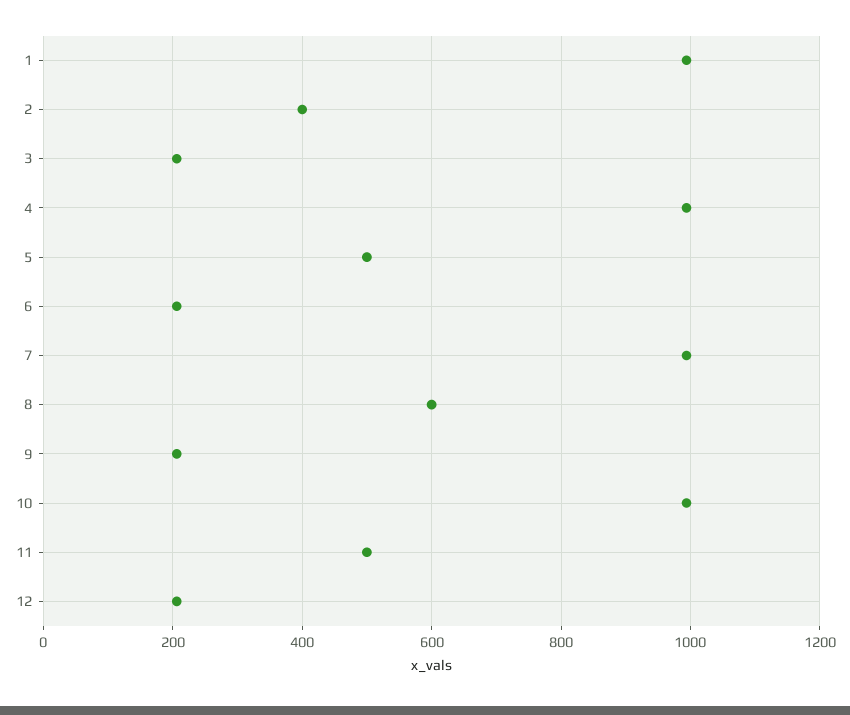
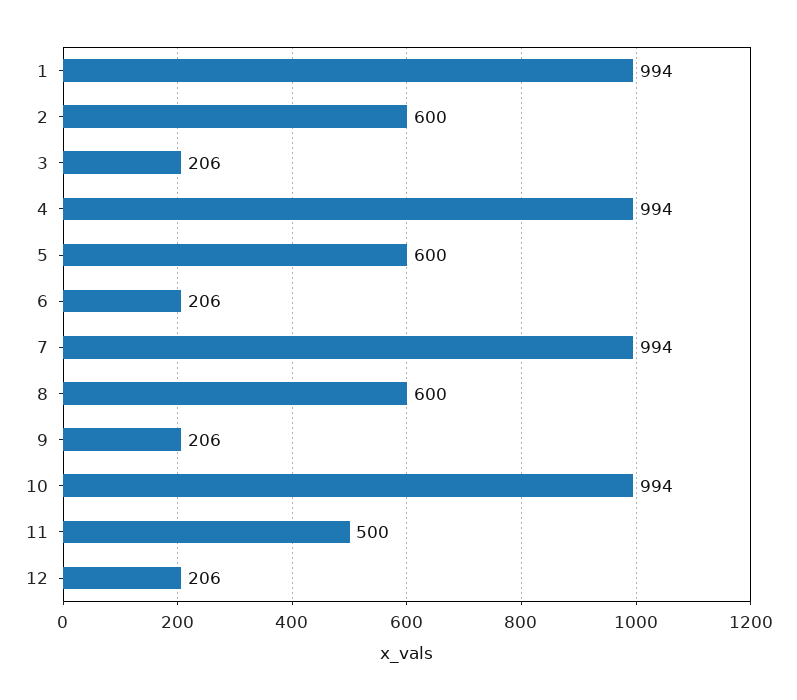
  {
    "1": 994,
-   "2": 400,
+   "2": 600,
    "3": 206,
    "4": 994,
-   "5": 500,
+   "5": 600,
    "6": 206,
    "7": 994,
    "8": 600,
    "9": 206,
    "10": 994,
    "11": 500,
    "12": 206
  }

